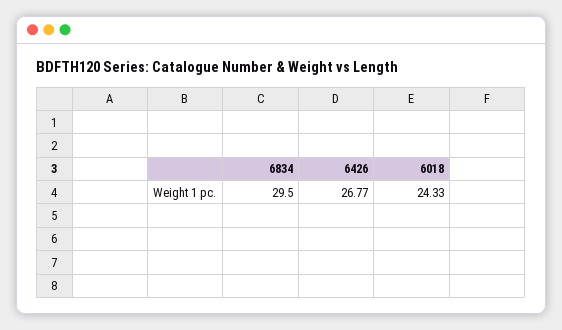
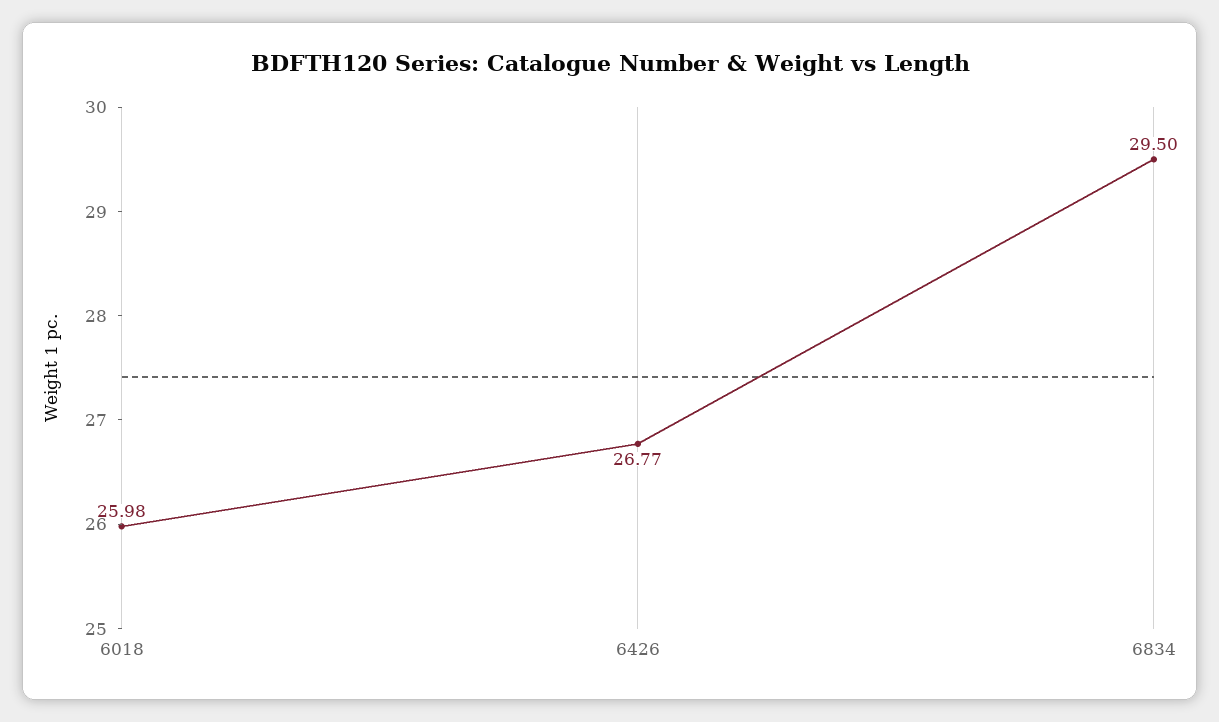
  {
    "6834": 29.5,
    "6426": 26.77,
-   "6018": 24.33
+   "6018": 25.98
  }

